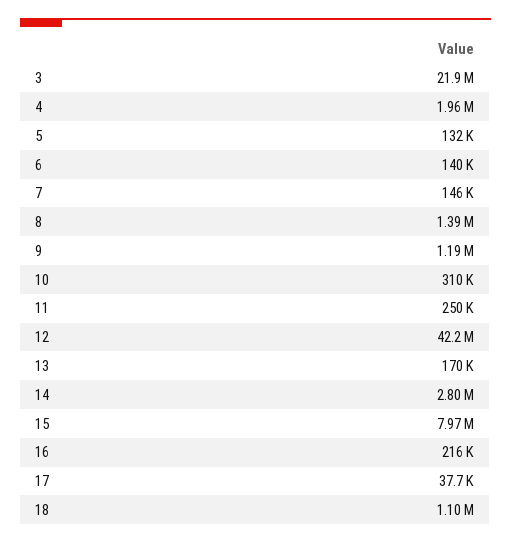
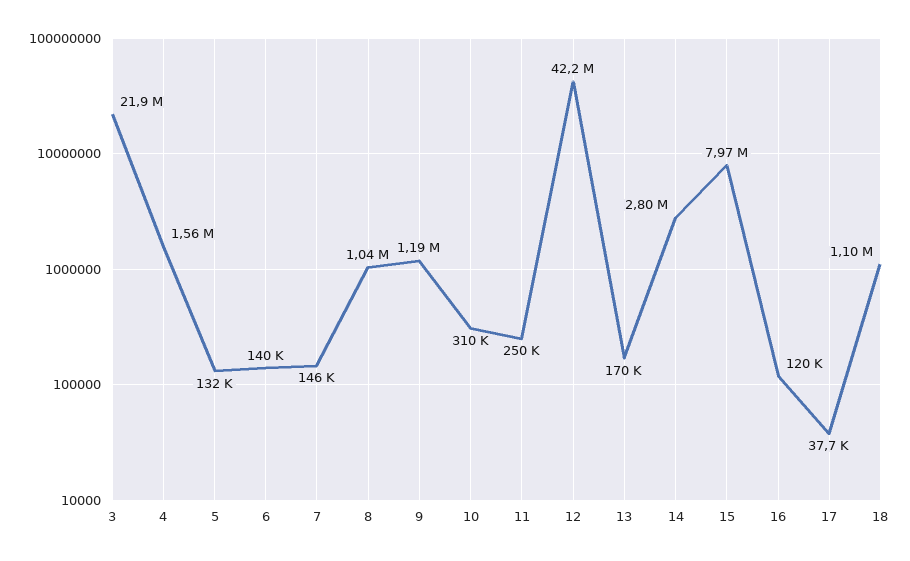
  {
    "3": 21900000,
-   "4": 1960000,
+   "4": 1560000,
    "5": 132000,
    "6": 140000,
    "7": 146000,
-   "8": 1390000,
+   "8": 1040000,
    "9": 1190000,
    "10": 310000,
    "11": 250000,
    "12": 42200000,
    "13": 170000,
    "14": 2800000,
    "15": 7970000,
-   "16": 216000,
+   "16": 120000,
    "17": 37700,
    "18": 1100000
  }

